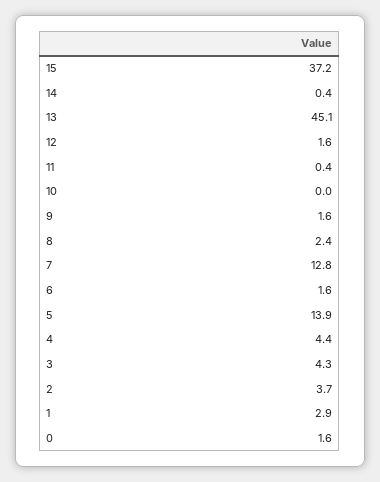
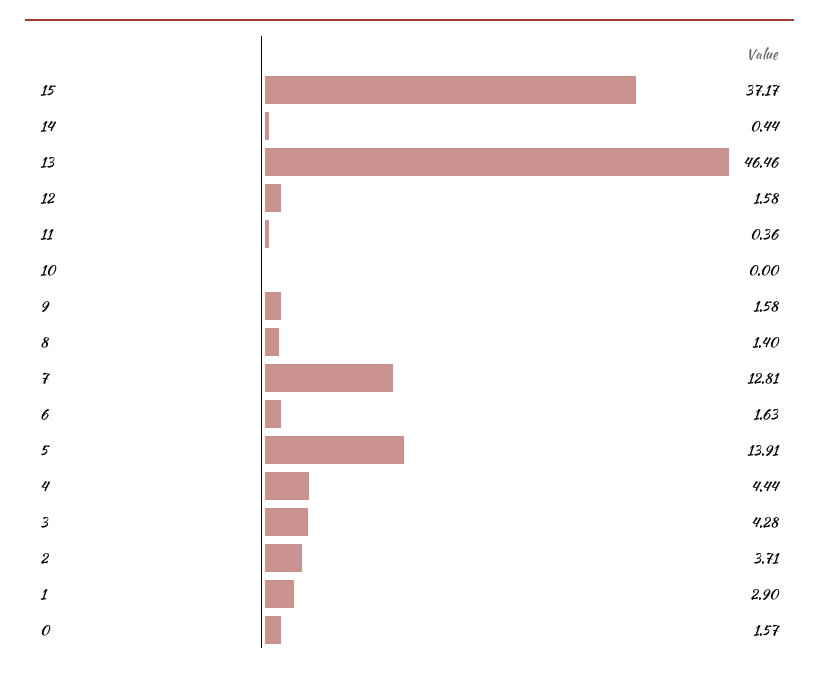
  {
    "15": 37.17,
    "14": 0.44,
-   "13": 45.1,
+   "13": 46.46,
    "12": 1.58,
    "11": 0.36,
    "10": 0,
    "9": 1.58,
-   "8": 2.4,
+   "8": 1.4,
    "7": 12.81,
    "6": 1.63,
    "5": 13.91,
    "4": 4.44,
    "3": 4.28,
    "2": 3.71,
    "1": 2.9,
    "0": 1.57
  }

